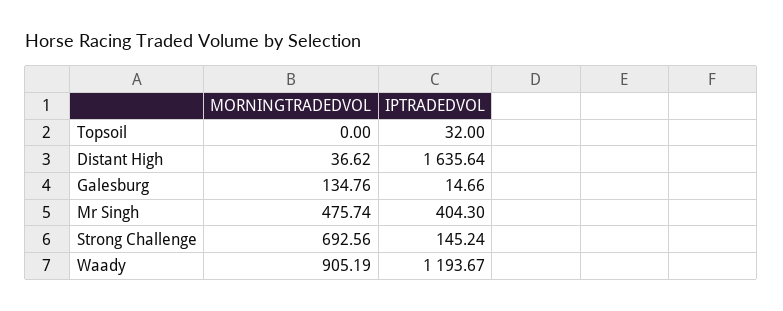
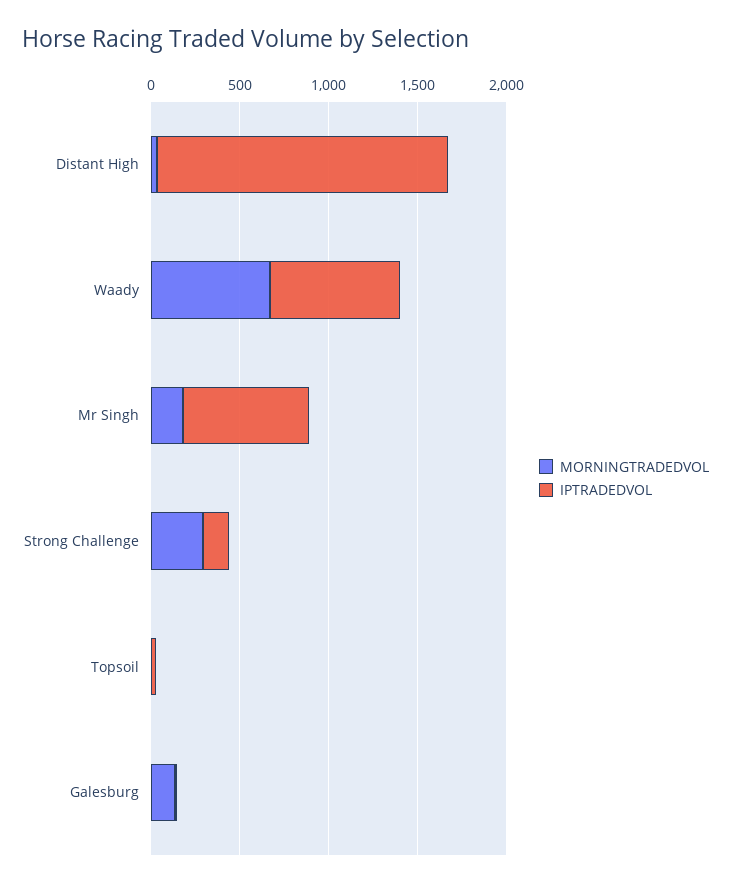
  {
    "MORNINGTRADEDVOL": {
      "Topsoil": 0,
      "Distant High": 36.62,
      "Galesburg": 134.76,
-     "Mr Singh": 475.74,
+     "Mr Singh": 200,
-     "Strong Challenge": 692.56,
+     "Strong Challenge": 300,
-     "Waady": 905.19
+     "Waady": 700
    },
    "IPTRADEDVOL": {
      "Topsoil": 32,
      "Distant High": 1635.64,
      "Galesburg": 14.66,
-     "Mr Singh": 404.3,
+     "Mr Singh": 700,
      "Strong Challenge": 145.24,
-     "Waady": 1193.67
+     "Waady": 700
    }
  }

